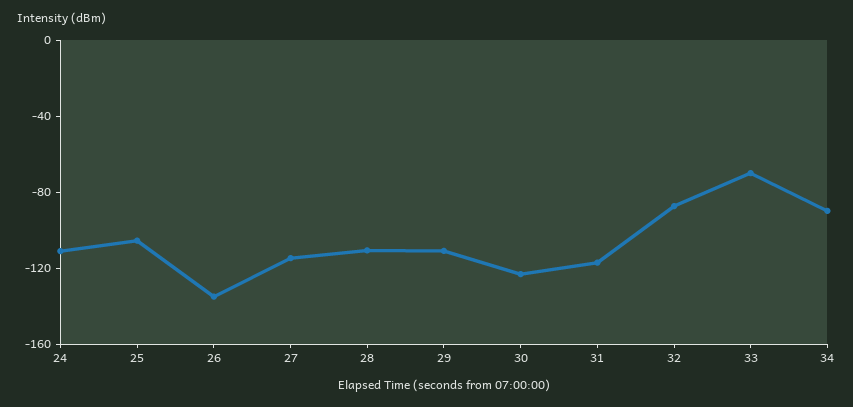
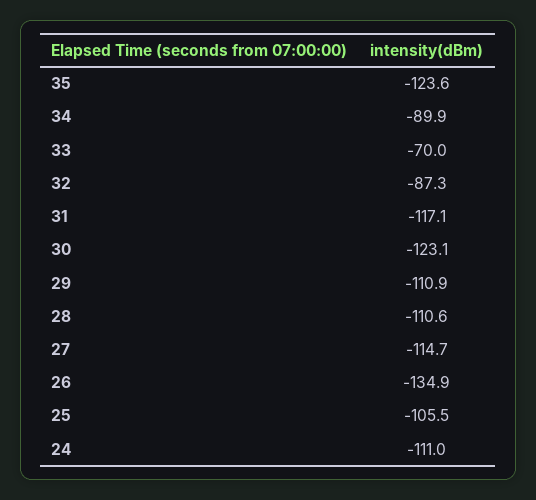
  {
    "24": -111,
    "25": -105.5,
    "26": -134.9,
    "27": -114.7,
    "28": -110.6,
    "29": -110.9,
    "30": -123.1,
    "31": -117.1,
    "32": -87.3,
    "33": -70,
-   "34": -89.9
+   "34": -89.9,
+   "35": -123.6
  }

